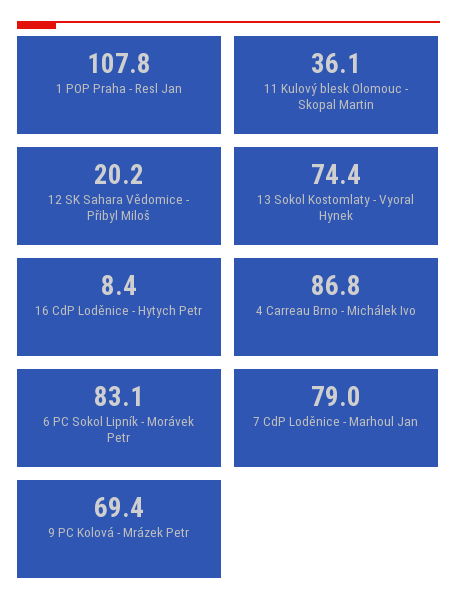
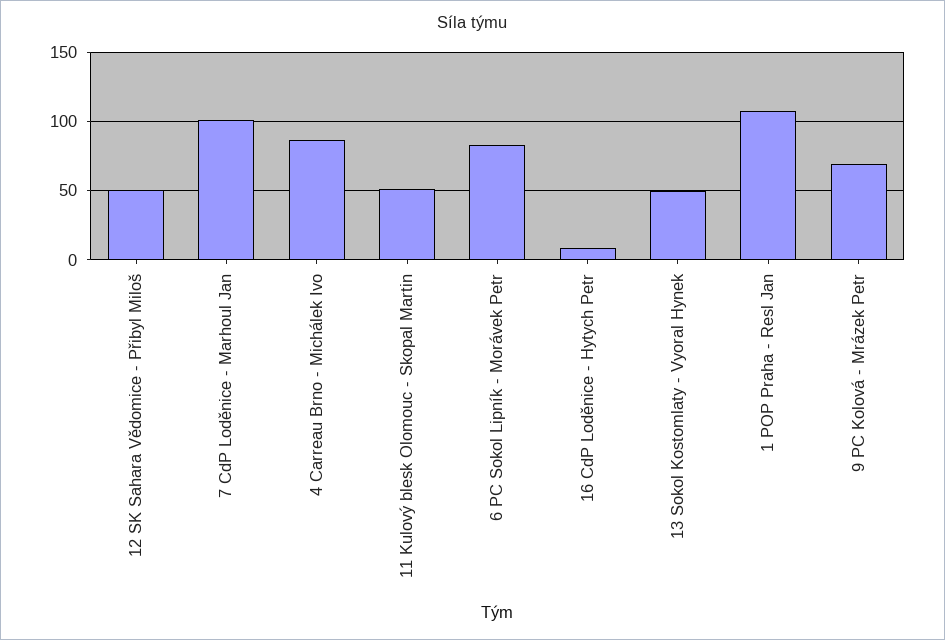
  {
    "1 POP Praha - Resl Jan": 107.8,
-   "11 Kulový blesk Olomouc - Skopal Martin": 36.1,
+   "11 Kulový blesk Olomouc - Skopal Martin": 50,
-   "12 SK Sahara Vědomice - Přibyl Miloš": 20.2,
+   "12 SK Sahara Vědomice - Přibyl Miloš": 50,
-   "13 Sokol Kostomlaty - Vyoral Hynek": 74.4,
+   "13 Sokol Kostomlaty - Vyoral Hynek": 50,
    "16 CdP Loděnice - Hytych Petr": 8.4,
    "4 Carreau Brno - Michálek Ivo": 86.8,
    "6 PC Sokol Lipník - Morávek Petr": 83.1,
-   "7 CdP Loděnice - Marhoul Jan": 79,
+   "7 CdP Loděnice - Marhoul Jan": 100,
    "9 PC Kolová - Mrázek Petr": 69.4
  }

